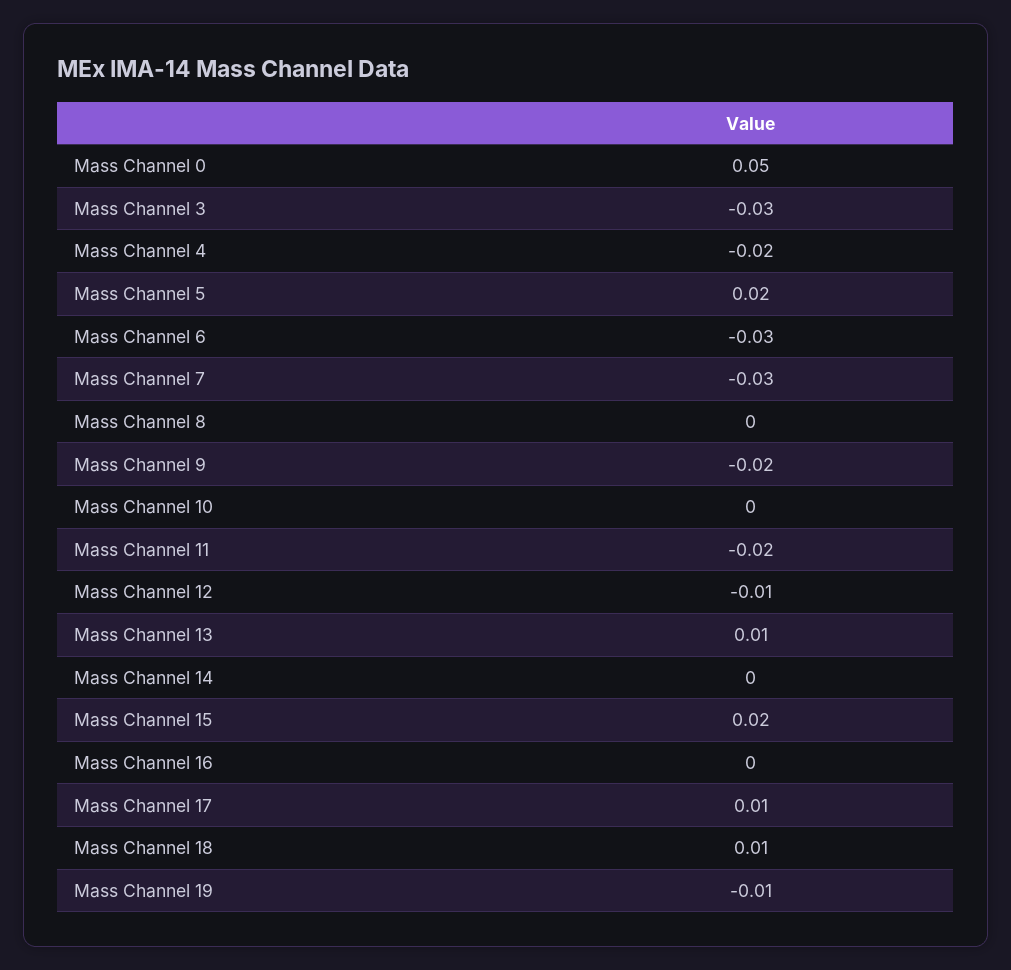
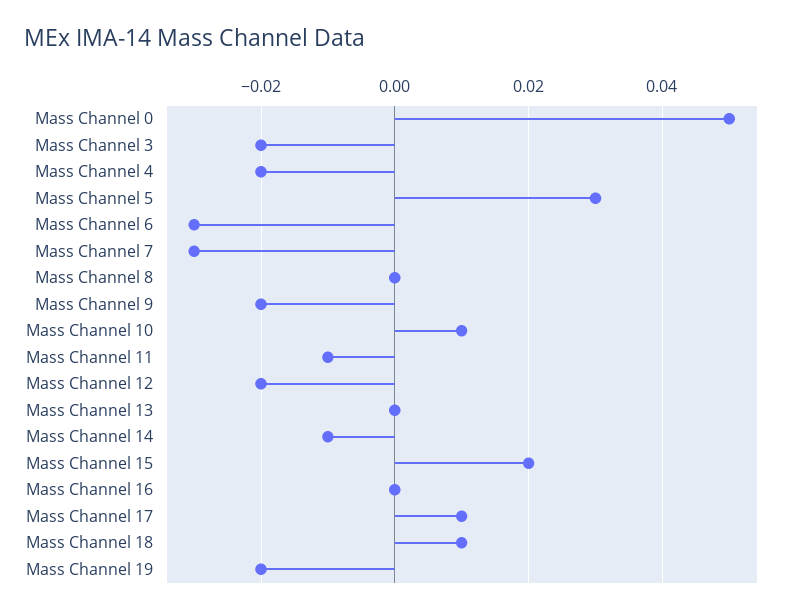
  {
    "Mass Channel 0": 0.05,
-   "Mass Channel 3": -0.03,
+   "Mass Channel 3": -0.02,
    "Mass Channel 4": -0.02,
-   "Mass Channel 5": 0.02,
+   "Mass Channel 5": 0.03,
    "Mass Channel 6": -0.03,
    "Mass Channel 7": -0.03,
    "Mass Channel 8": 0,
    "Mass Channel 9": -0.02,
-   "Mass Channel 10": 0,
+   "Mass Channel 10": 0.01,
-   "Mass Channel 11": -0.02,
+   "Mass Channel 11": -0.01,
-   "Mass Channel 12": -0.01,
+   "Mass Channel 12": -0.02,
-   "Mass Channel 13": 0.01,
+   "Mass Channel 13": 0,
-   "Mass Channel 14": 0,
+   "Mass Channel 14": -0.01,
    "Mass Channel 15": 0.02,
    "Mass Channel 16": 0,
    "Mass Channel 17": 0.01,
    "Mass Channel 18": 0.01,
-   "Mass Channel 19": -0.01
+   "Mass Channel 19": -0.02
  }

